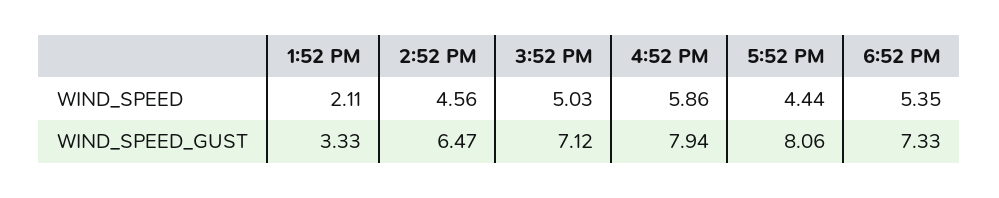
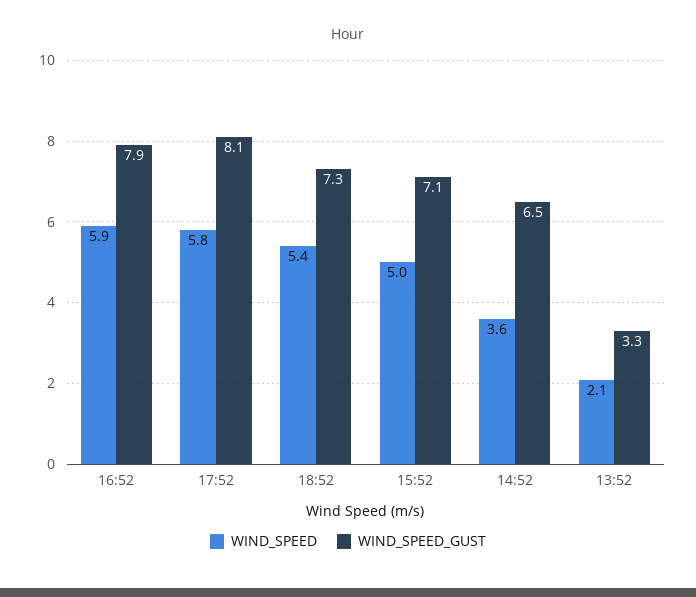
  {
    "WIND_SPEED": {
      "1:52 PM": 2.11,
-     "2:52 PM": 4.56,
+     "2:52 PM": 3.6,
      "3:52 PM": 5.03,
      "4:52 PM": 5.86,
-     "5:52 PM": 4.44,
+     "5:52 PM": 5.8,
      "6:52 PM": 5.35
    },
    "WIND_SPEED_GUST": {
      "1:52 PM": 3.33,
      "2:52 PM": 6.47,
      "3:52 PM": 7.12,
      "4:52 PM": 7.94,
      "5:52 PM": 8.06,
      "6:52 PM": 7.33
    }
  }

